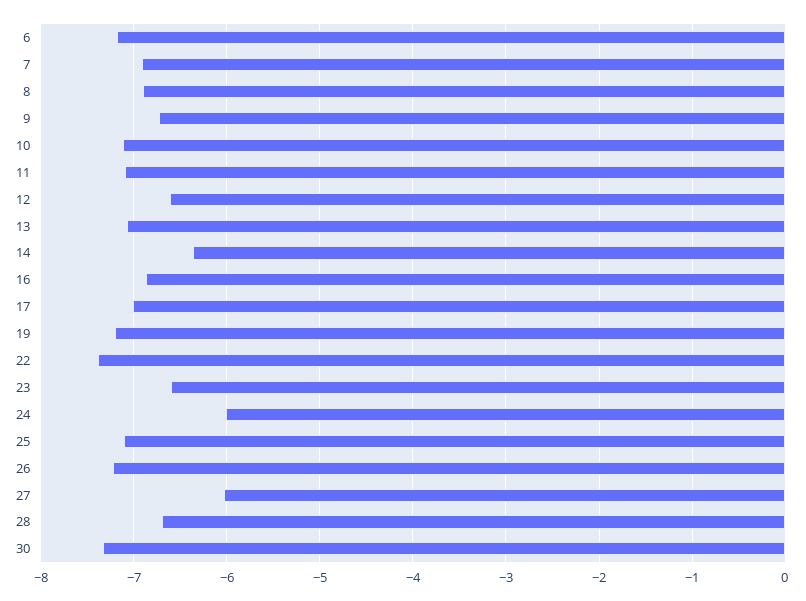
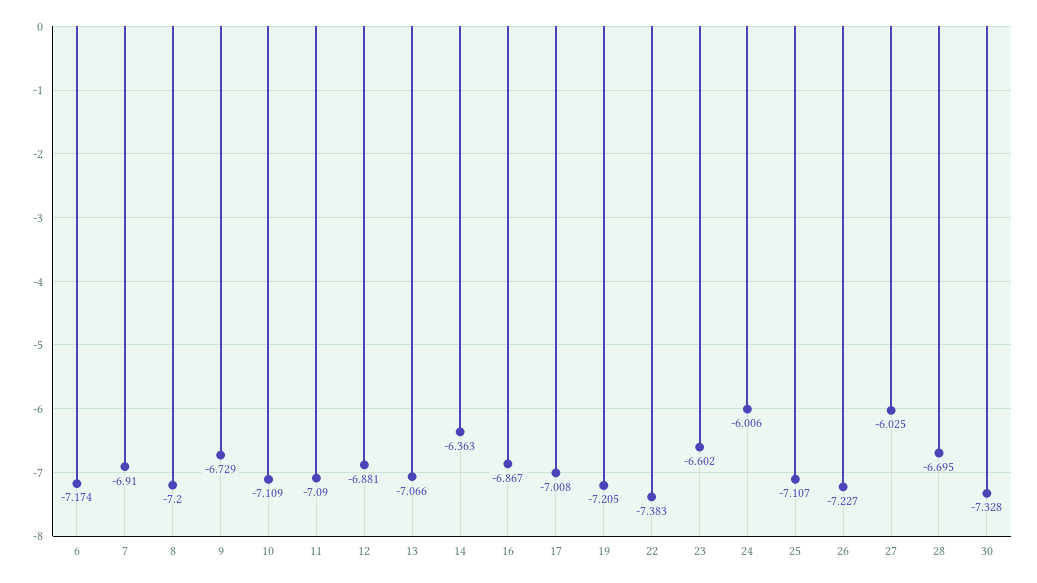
  {
    "6": -7.174,
    "7": -6.91,
-   "8": -6.9,
+   "8": -7.2,
    "9": -6.729,
    "10": -7.109,
    "11": -7.09,
-   "12": -6.6,
+   "12": -6.881,
    "13": -7.066,
    "14": -6.363,
    "16": -6.867,
    "17": -7.008,
    "19": -7.205,
    "22": -7.383,
    "23": -6.602,
    "24": -6.006,
    "25": -7.107,
    "26": -7.227,
    "27": -6.025,
    "28": -6.695,
    "30": -7.328
  }

